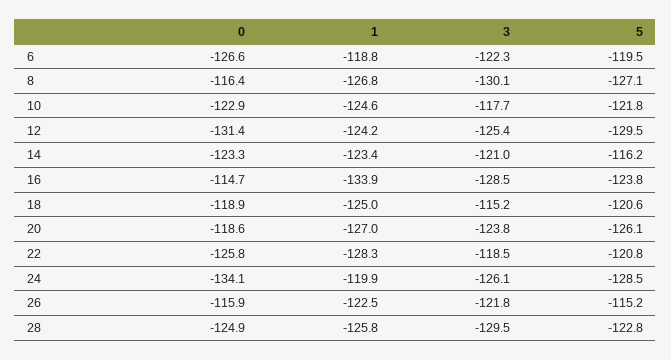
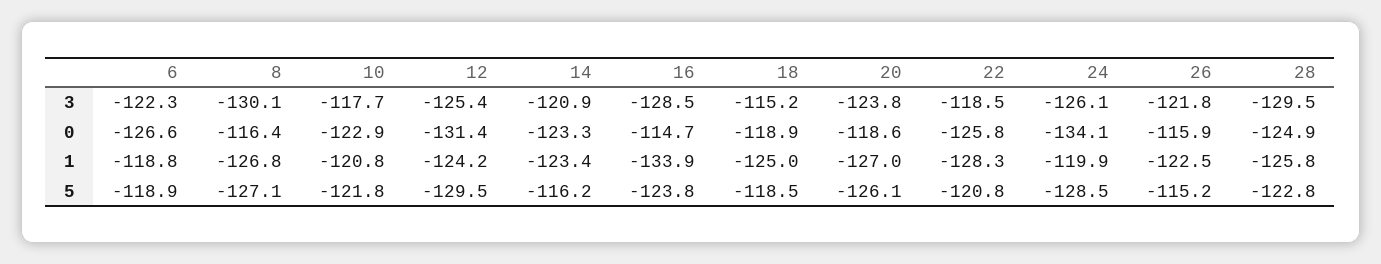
  {
    "0": {
      "6": -126.6,
      "8": -116.4,
      "10": -122.9,
      "12": -131.4,
      "14": -123.3,
      "16": -114.7,
      "18": -118.9,
      "20": -118.6,
      "22": -125.8,
      "24": -134.1,
      "26": -115.9,
      "28": -124.9
    },
    "1": {
      "6": -118.8,
      "8": -126.8,
-     "10": -124.6,
+     "10": -120.8,
      "12": -124.2,
      "14": -123.4,
      "16": -133.9,
      "18": -125,
      "20": -127,
      "22": -128.3,
      "24": -119.9,
      "26": -122.5,
      "28": -125.8
    },
    "3": {
      "6": -122.3,
      "8": -130.1,
      "10": -117.7,
      "12": -125.4,
-     "14": -121,
+     "14": -120.9,
      "16": -128.5,
      "18": -115.2,
      "20": -123.8,
      "22": -118.5,
      "24": -126.1,
      "26": -121.8,
      "28": -129.5
    },
    "5": {
-     "6": -119.5,
+     "6": -118.9,
      "8": -127.1,
      "10": -121.8,
      "12": -129.5,
      "14": -116.2,
      "16": -123.8,
-     "18": -120.6,
+     "18": -118.5,
      "20": -126.1,
      "22": -120.8,
      "24": -128.5,
      "26": -115.2,
      "28": -122.8
    }
  }

